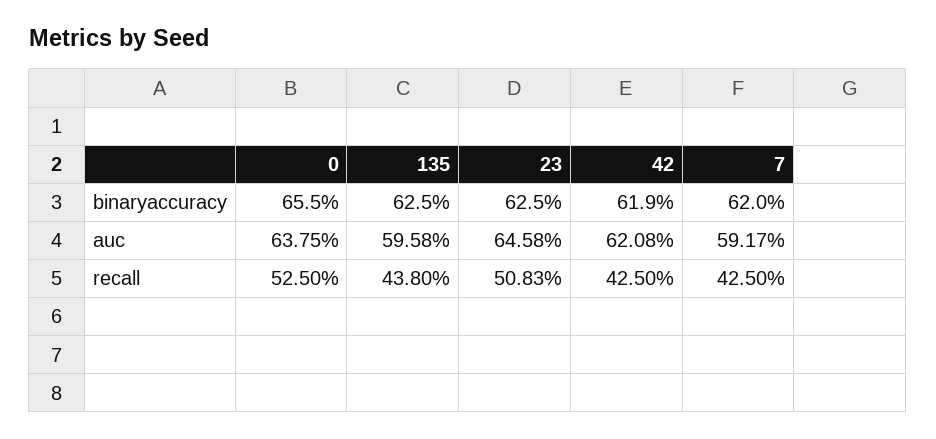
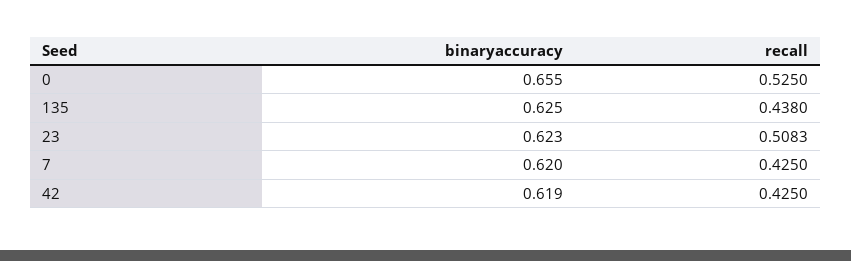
  {
    "0": {
      "binaryaccuracy": 0.655,
-     "auc": 0.6375,
      "recall": 0.525
    },
    "135": {
      "binaryaccuracy": 0.625,
-     "auc": 0.5958,
      "recall": 0.438
    },
    "23": {
-     "binaryaccuracy": 0.625,
+     "binaryaccuracy": 0.623,
-     "auc": 0.6458,
      "recall": 0.5083
    },
    "42": {
      "binaryaccuracy": 0.619,
-     "auc": 0.6208,
      "recall": 0.425
    },
    "7": {
      "binaryaccuracy": 0.62,
-     "auc": 0.5917,
      "recall": 0.425
    }
  }

